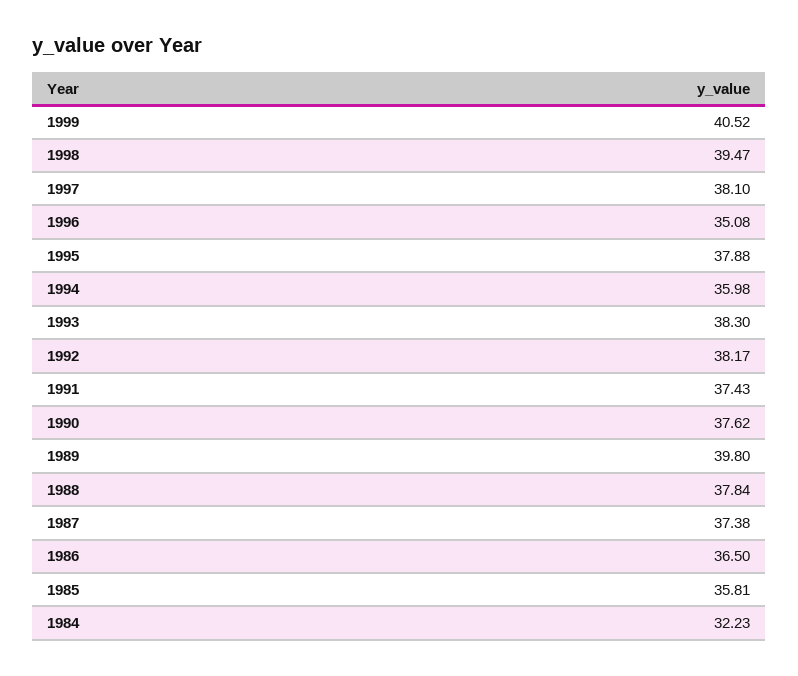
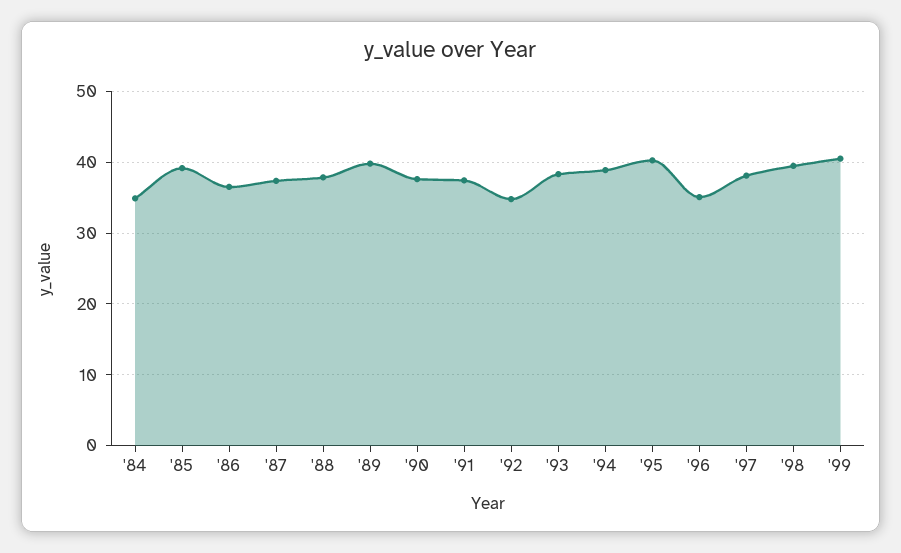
  {
    "1999": 40.52,
    "1998": 39.47,
    "1997": 38.1,
    "1996": 35.08,
-   "1995": 37.88,
+   "1995": 40,
-   "1994": 35.98,
+   "1994": 39,
    "1993": 38.3,
-   "1992": 38.17,
+   "1992": 35,
    "1991": 37.43,
    "1990": 37.62,
    "1989": 39.8,
    "1988": 37.84,
    "1987": 37.38,
    "1986": 36.5,
-   "1985": 35.81,
+   "1985": 39,
-   "1984": 32.23
+   "1984": 35
  }

